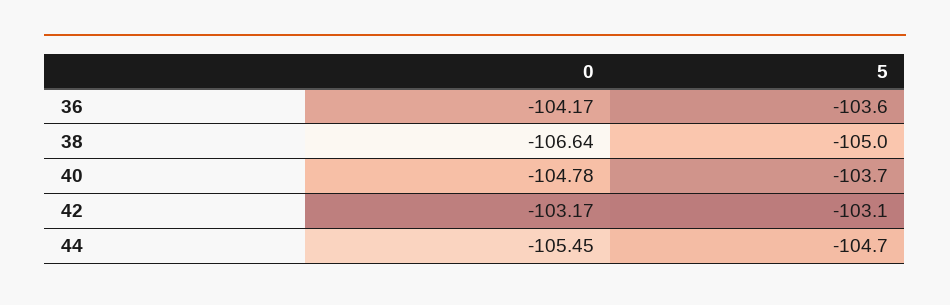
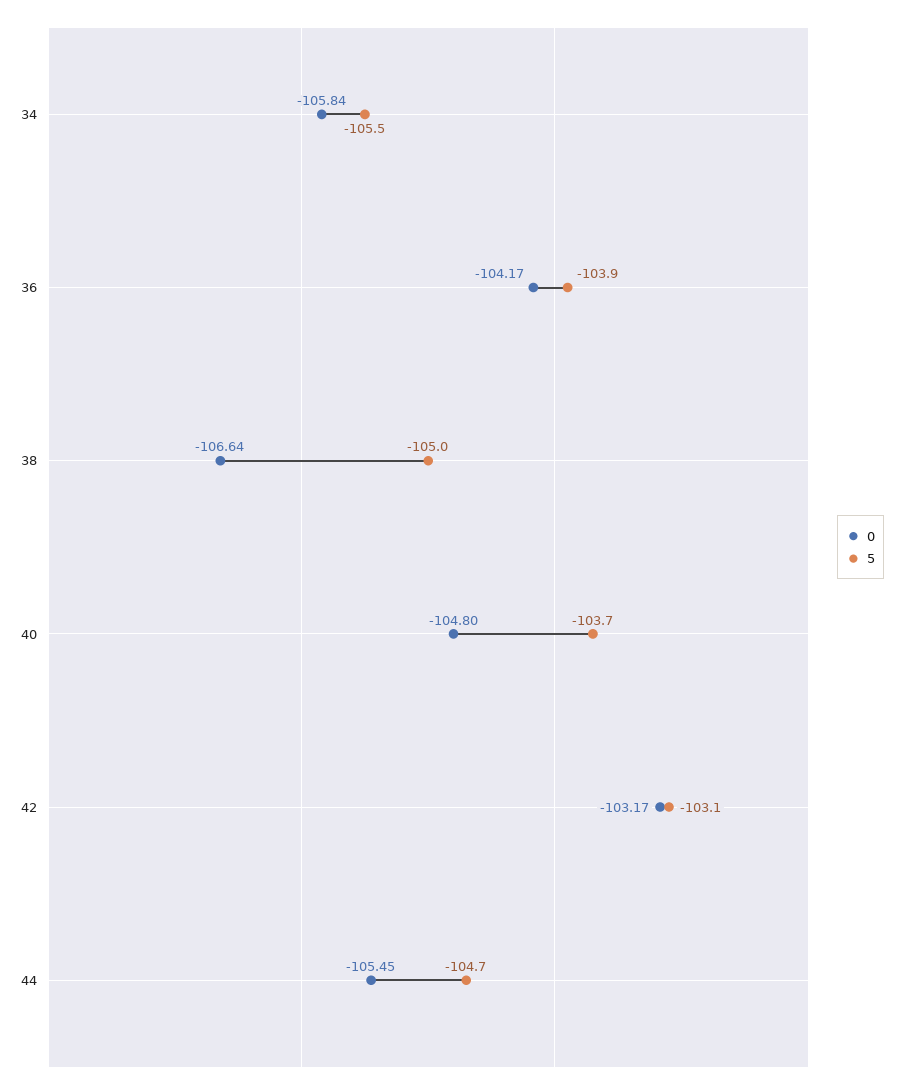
  {
    "0": {
      "36": -104.17,
      "38": -106.64,
-     "40": -104.78,
+     "40": -104.8,
      "42": -103.17,
-     "44": -105.45
+     "44": -105.45,
+     "34": -105.84
    },
    "5": {
-     "36": -103.6,
+     "36": -103.9,
      "38": -105,
      "40": -103.7,
      "42": -103.1,
-     "44": -104.7
+     "44": -104.7,
+     "34": -105.5
    }
  }

